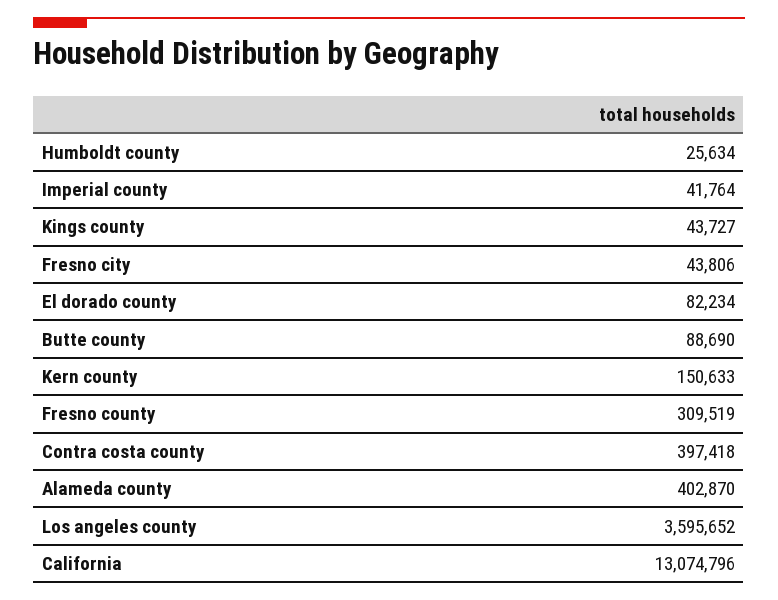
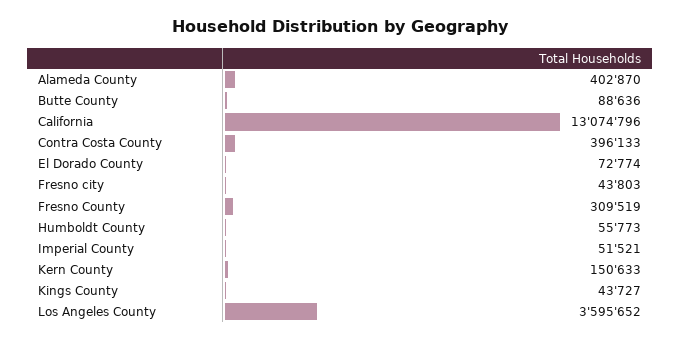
  {
-   "Humboldt county": 25634,
+   "Humboldt county": 55773,
-   "Imperial county": 41764,
+   "Imperial county": 51521,
    "Kings county": 43727,
-   "Fresno city": 43806,
+   "Fresno city": 43803,
-   "El dorado county": 82234,
+   "El dorado county": 72774,
-   "Butte county": 88690,
+   "Butte county": 88636,
    "Kern county": 150633,
    "Fresno county": 309519,
-   "Contra costa county": 397418,
+   "Contra costa county": 396133,
    "Alameda county": 402870,
    "Los angeles county": 3595652,
    "California": 13074796
  }

